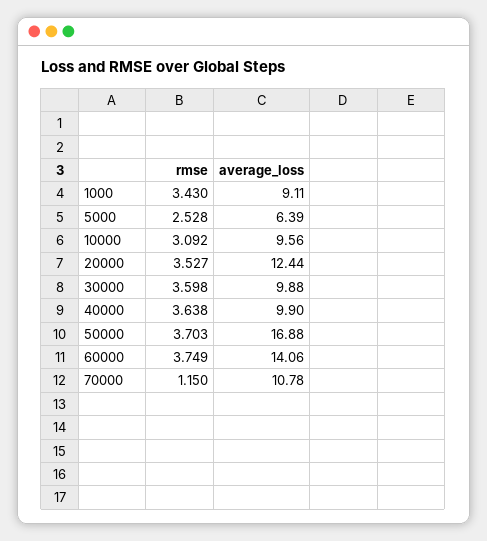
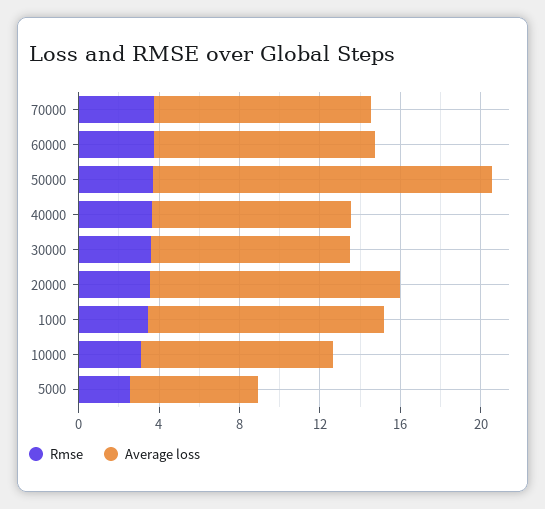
  {
    "rmse": {
      "1000": 3.43,
      "5000": 2.528,
      "10000": 3.092,
      "20000": 3.527,
      "30000": 3.598,
      "40000": 3.638,
      "50000": 3.703,
      "60000": 3.749,
-     "70000": 1.15
+     "70000": 4
    },
    "average_loss": {
-     "1000": 9.11,
+     "1000": 12,
      "5000": 6.39,
      "10000": 9.56,
      "20000": 12.44,
      "30000": 9.88,
      "40000": 9.9,
      "50000": 16.88,
-     "60000": 14.06,
+     "60000": 11,
      "70000": 10.78
    }
  }

